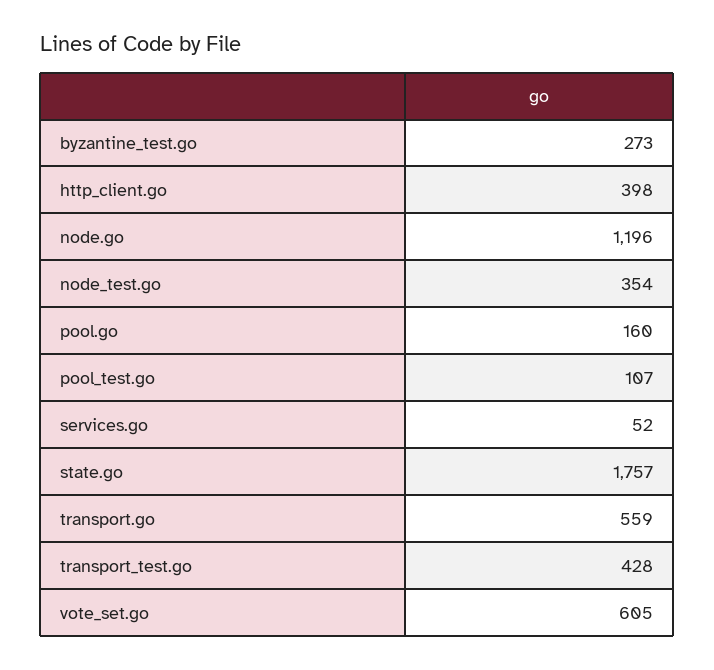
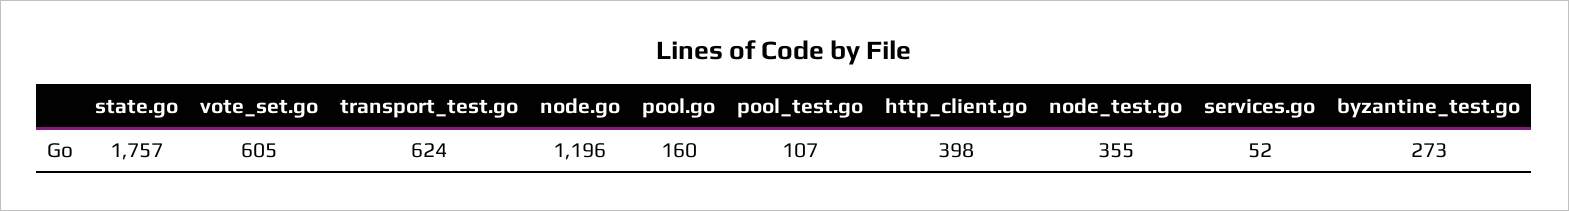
  {
    "byzantine_test.go": 273,
    "http_client.go": 398,
    "node.go": 1196,
-   "node_test.go": 354,
+   "node_test.go": 355,
    "pool.go": 160,
    "pool_test.go": 107,
    "services.go": 52,
    "state.go": 1757,
-   "transport.go": 559,
-   "transport_test.go": 428,
+   "transport_test.go": 624,
    "vote_set.go": 605
  }

